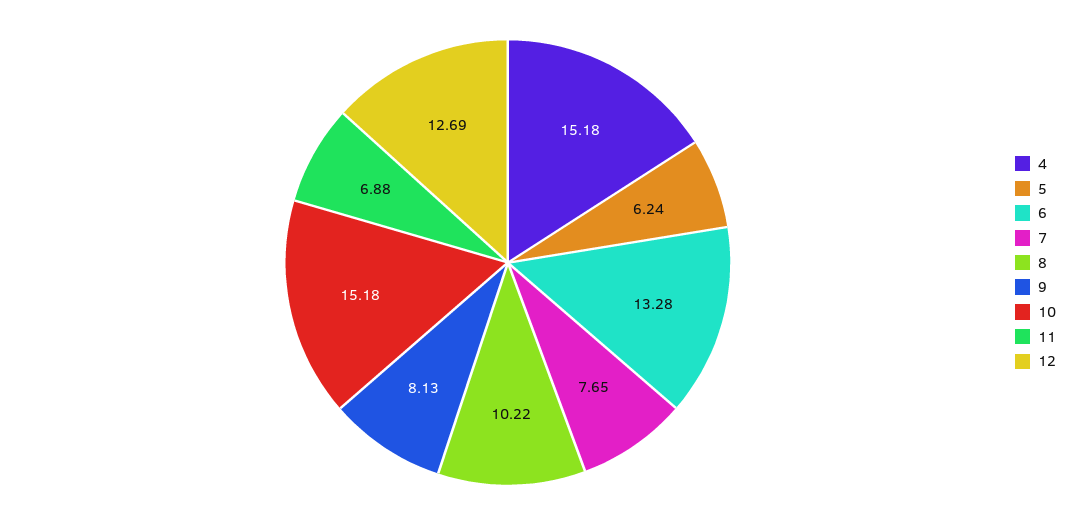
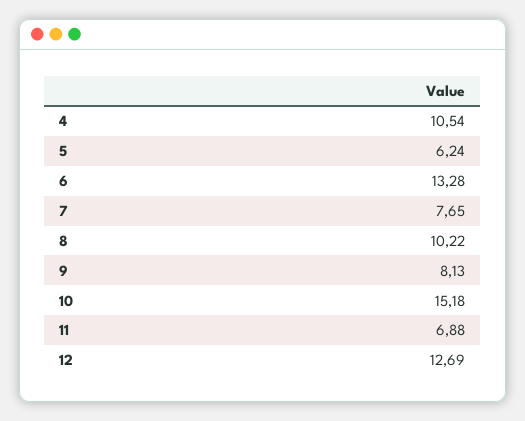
  {
-   "4": 15.18,
+   "4": 10.54,
    "5": 6.24,
    "6": 13.28,
    "7": 7.65,
    "8": 10.22,
    "9": 8.13,
    "10": 15.18,
    "11": 6.88,
    "12": 12.69
  }

